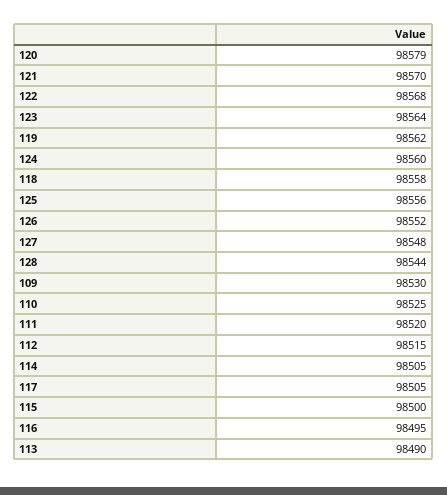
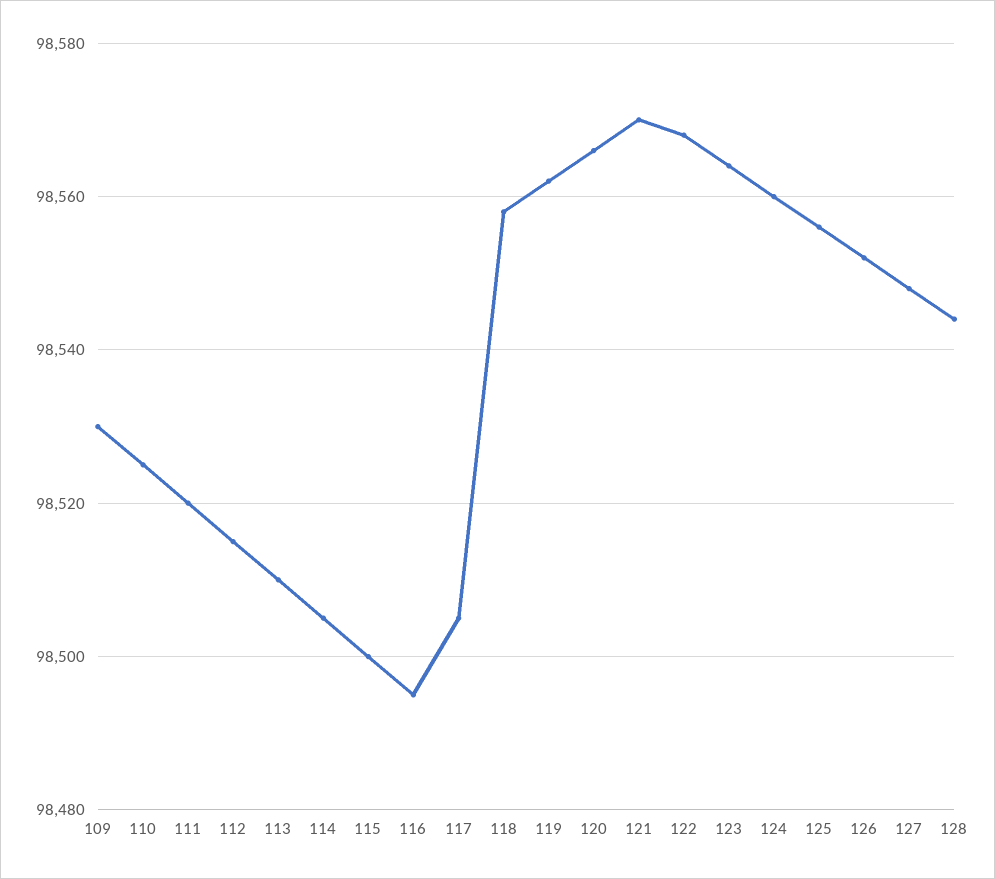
  {
-   "120": 98579,
+   "120": 98565,
    "121": 98570,
    "122": 98568,
    "123": 98564,
    "119": 98562,
    "124": 98560,
    "118": 98558,
    "125": 98556,
    "126": 98552,
    "127": 98548,
    "128": 98544,
    "109": 98530,
    "110": 98525,
    "111": 98520,
    "112": 98515,
    "114": 98505,
    "117": 98505,
    "115": 98500,
    "116": 98495,
-   "113": 98490
+   "113": 98510
  }

